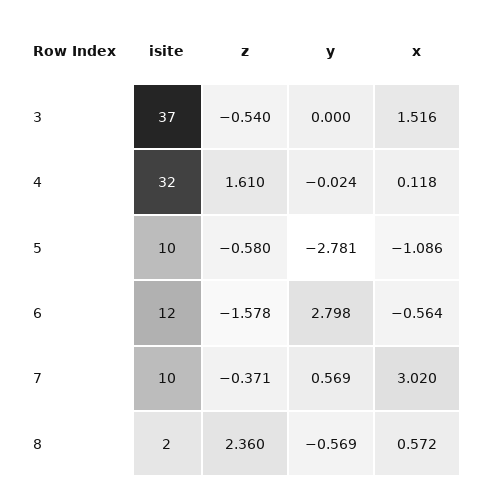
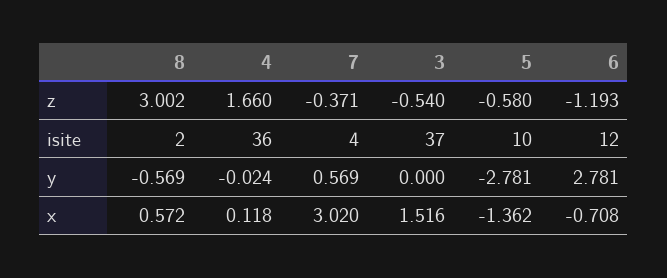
  {
    "isite": {
      "3": 37,
-     "4": 32,
+     "4": 36,
      "5": 10,
      "6": 12,
-     "7": 10,
+     "7": 4,
      "8": 2
    },
    "z": {
      "3": -0.54,
-     "4": 1.61,
+     "4": 1.66,
      "5": -0.58,
-     "6": -1.578,
+     "6": -1.193,
      "7": -0.371,
-     "8": 2.36
+     "8": 3.002
    },
    "y": {
      "3": 0,
      "4": -0.024,
      "5": -2.781,
-     "6": 2.798,
+     "6": 2.781,
      "7": 0.569,
      "8": -0.569
    },
    "x": {
      "3": 1.516,
      "4": 0.118,
-     "5": -1.086,
+     "5": -1.362,
-     "6": -0.564,
+     "6": -0.708,
      "7": 3.02,
      "8": 0.572
    }
  }

